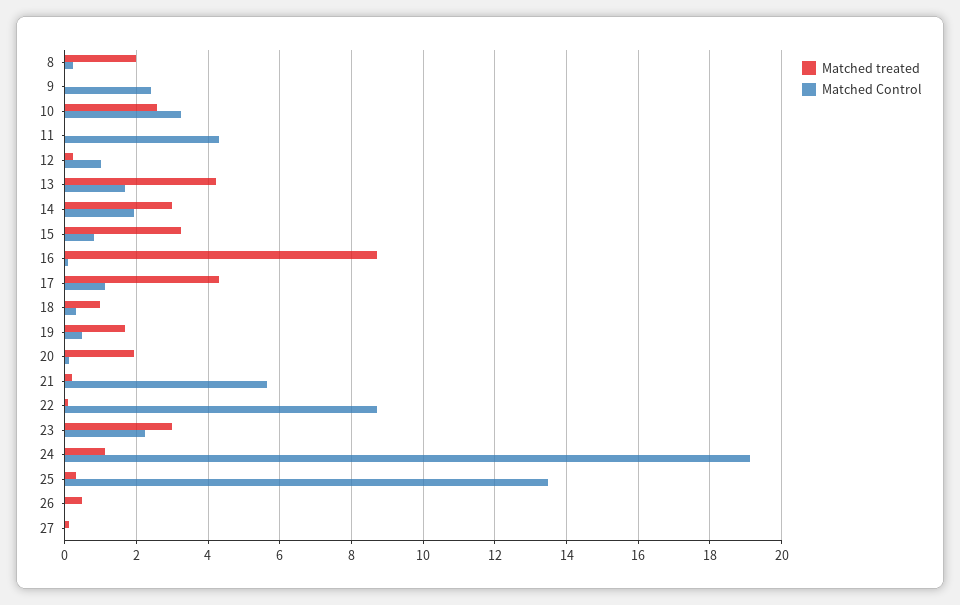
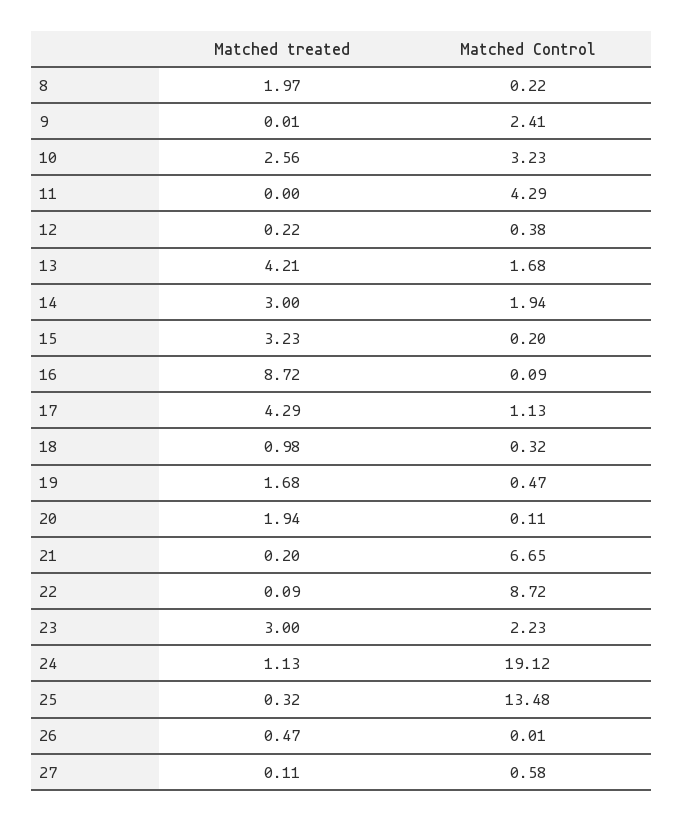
  {
    "Matched treated": {
      "8": 1.97,
      "9": 0.01,
      "10": 2.56,
      "11": 0,
      "12": 0.22,
      "13": 4.21,
      "14": 3,
      "15": 3.23,
      "16": 8.72,
      "17": 4.29,
      "18": 0.98,
      "19": 1.68,
      "20": 1.94,
      "21": 0.2,
      "22": 0.09,
      "23": 3,
      "24": 1.13,
      "25": 0.32,
      "26": 0.47,
      "27": 0.11
    },
    "Matched Control": {
      "8": 0.22,
      "9": 2.41,
      "10": 3.23,
      "11": 4.29,
-     "12": 1,
+     "12": 0.38,
      "13": 1.68,
      "14": 1.94,
-     "15": 0.8,
+     "15": 0.2,
      "16": 0.09,
      "17": 1.13,
      "18": 0.32,
      "19": 0.47,
      "20": 0.11,
-     "21": 5.6,
+     "21": 6.65,
      "22": 8.72,
      "23": 2.23,
      "24": 19.12,
      "25": 13.48,
      "26": 0.01,
-     "27": 0
+     "27": 0.58
    }
  }

